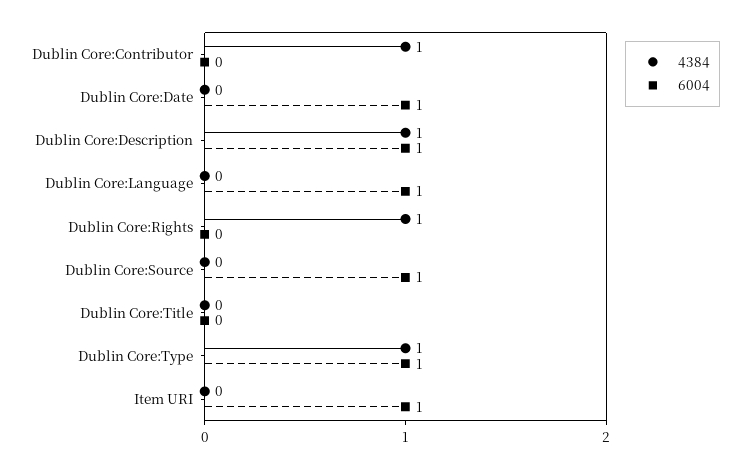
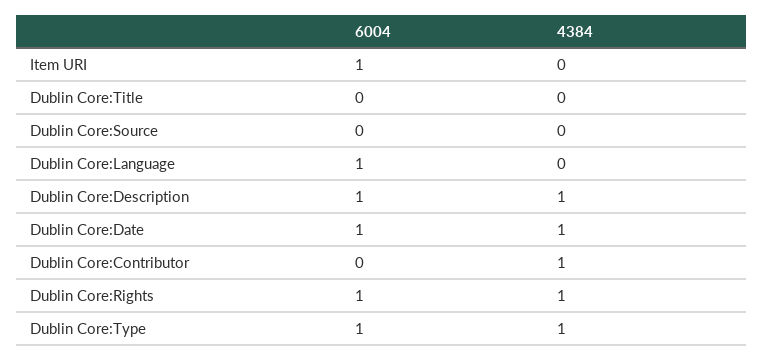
  {
    "4384": {
      "Dublin Core:Contributor": 1,
-     "Dublin Core:Date": 0,
+     "Dublin Core:Date": 1,
      "Dublin Core:Description": 1,
      "Dublin Core:Language": 0,
      "Dublin Core:Rights": 1,
      "Dublin Core:Source": 0,
      "Dublin Core:Title": 0,
      "Dublin Core:Type": 1,
      "Item URI": 0
    },
    "6004": {
      "Dublin Core:Contributor": 0,
      "Dublin Core:Date": 1,
      "Dublin Core:Description": 1,
      "Dublin Core:Language": 1,
-     "Dublin Core:Rights": 0,
+     "Dublin Core:Rights": 1,
-     "Dublin Core:Source": 1,
+     "Dublin Core:Source": 0,
      "Dublin Core:Title": 0,
      "Dublin Core:Type": 1,
      "Item URI": 1
    }
  }

